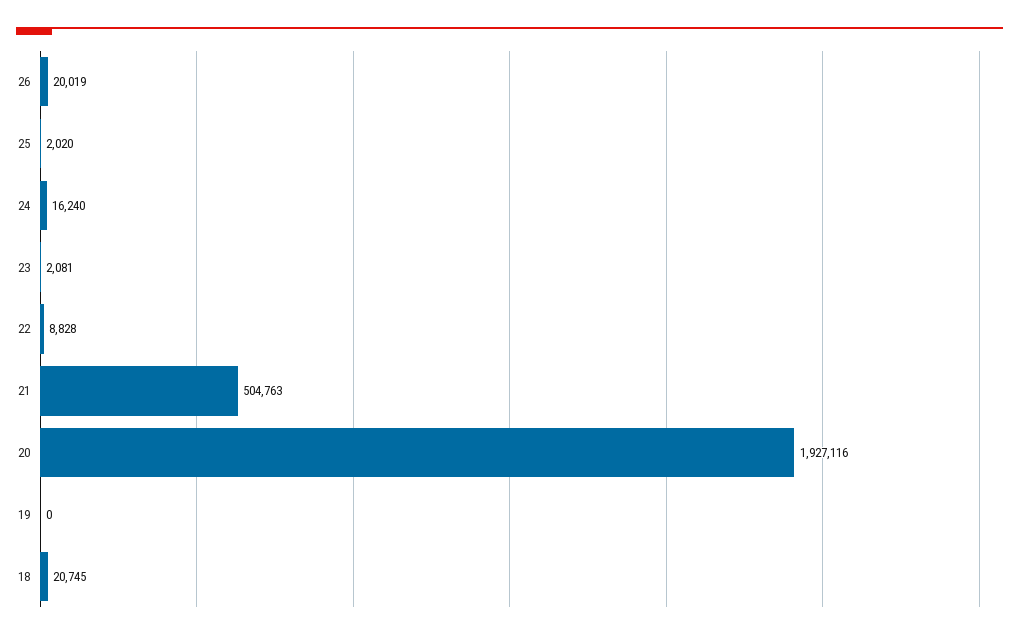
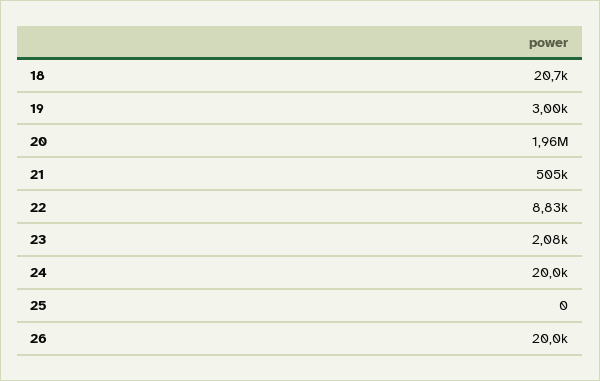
  {
    "26": 20019,
-   "25": 2020,
+   "25": 0,
-   "24": 16240,
+   "24": 20000,
    "23": 2081,
    "22": 8828,
    "21": 504763,
-   "20": 1927116,
+   "20": 1960000,
-   "19": 0,
+   "19": 3000,
    "18": 20745
  }

